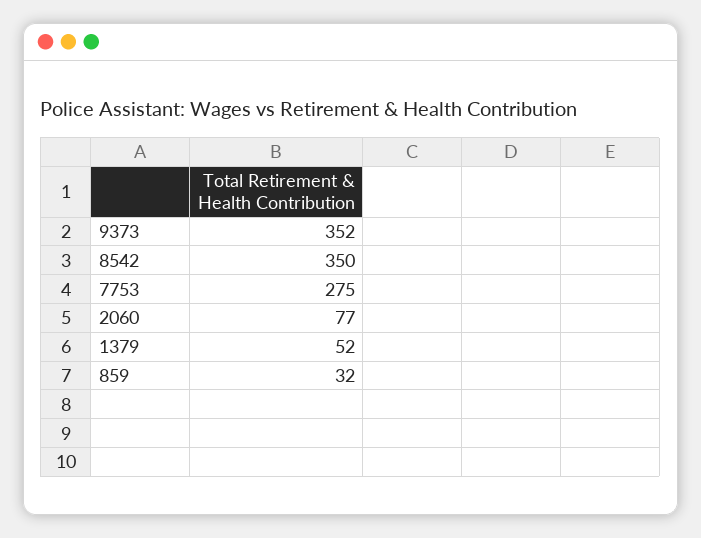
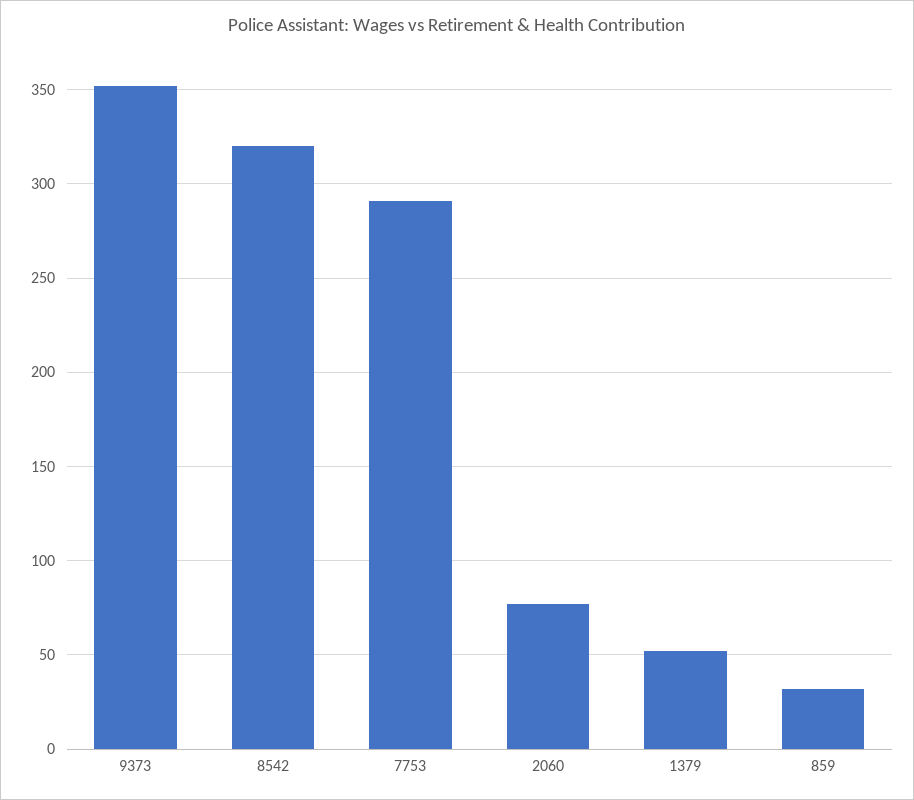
  {
    "9373": 352,
-   "8542": 350,
+   "8542": 320,
-   "7753": 275,
+   "7753": 290,
    "2060": 77,
    "1379": 52,
    "859": 32
  }

